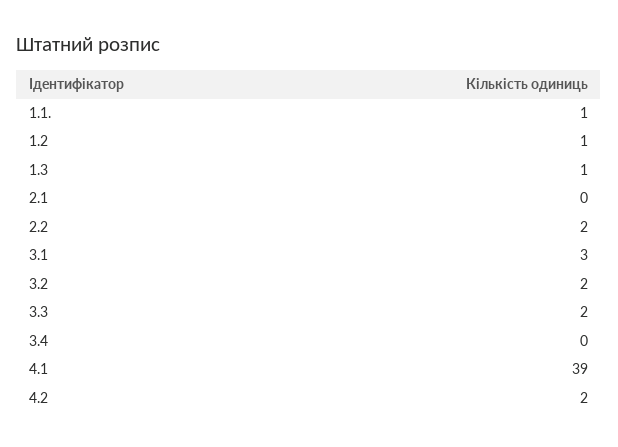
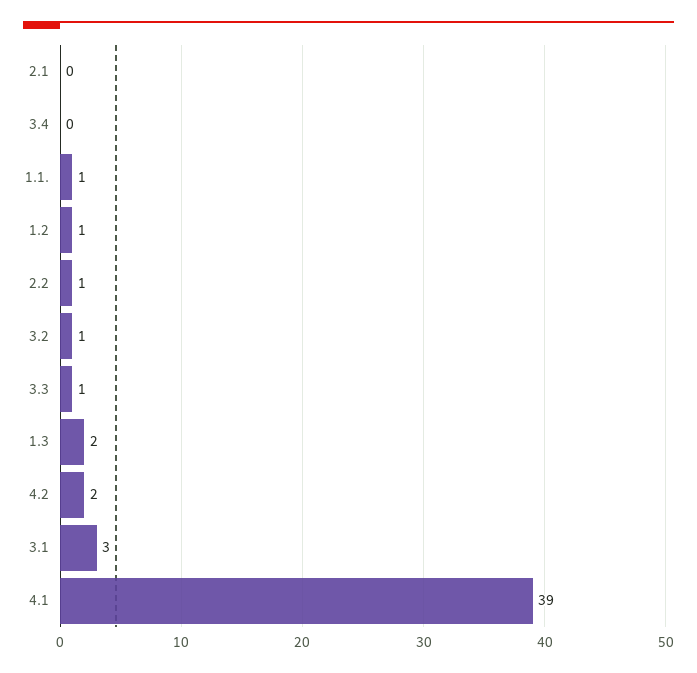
  {
    "1.1.": 1,
    "1.2": 1,
-   "1.3": 1,
+   "1.3": 2,
    "2.1": 0,
-   "2.2": 2,
+   "2.2": 1,
    "3.1": 3,
-   "3.2": 2,
+   "3.2": 1,
-   "3.3": 2,
+   "3.3": 1,
    "3.4": 0,
    "4.1": 39,
    "4.2": 2
  }

